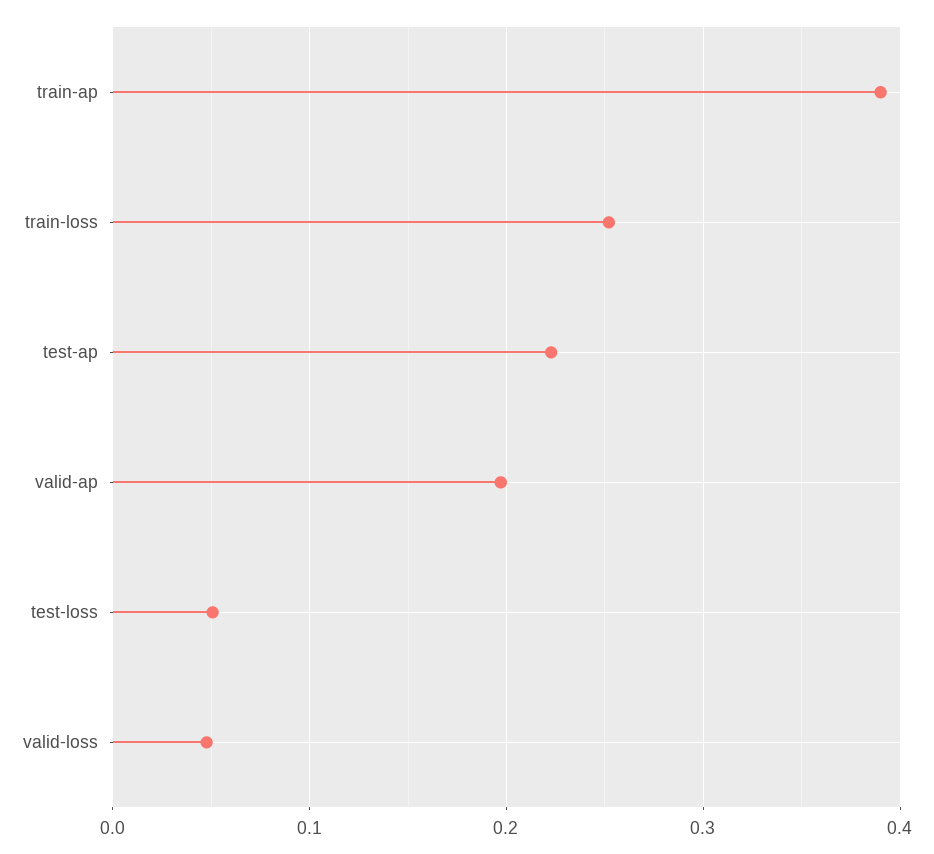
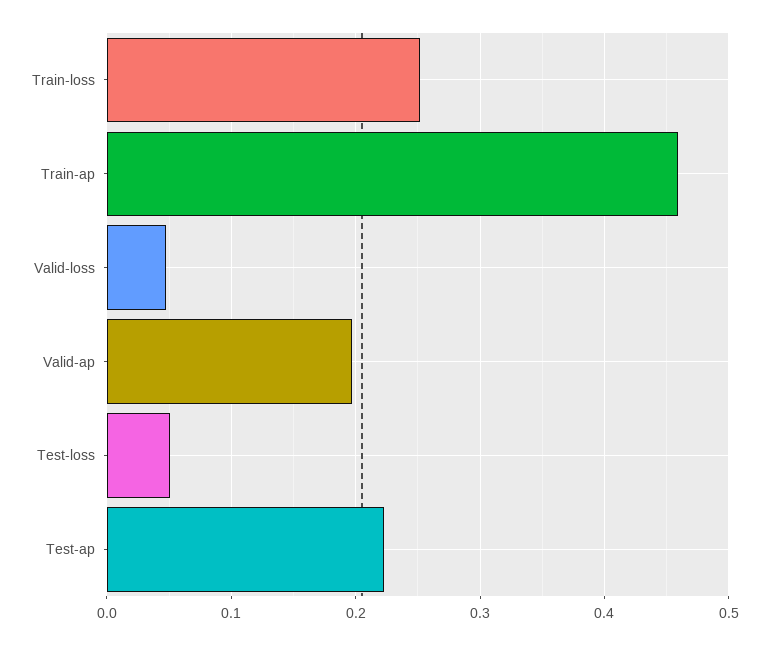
  {
-   "train-ap": 0.39,
+   "train-ap": 0.46,
    "train-loss": 0.25,
    "test-ap": 0.22,
    "valid-ap": 0.2,
    "test-loss": 0.05,
    "valid-loss": 0.05
  }

